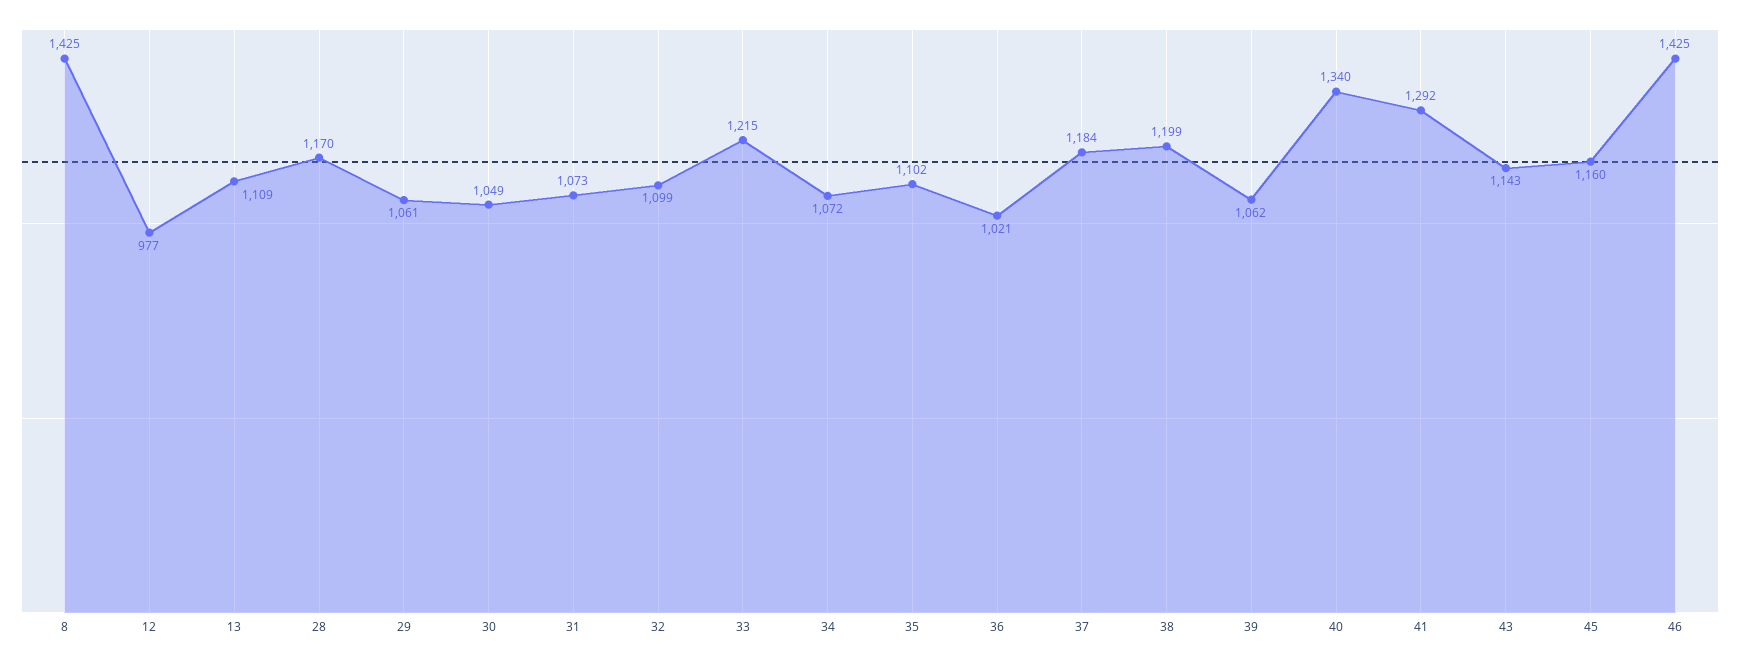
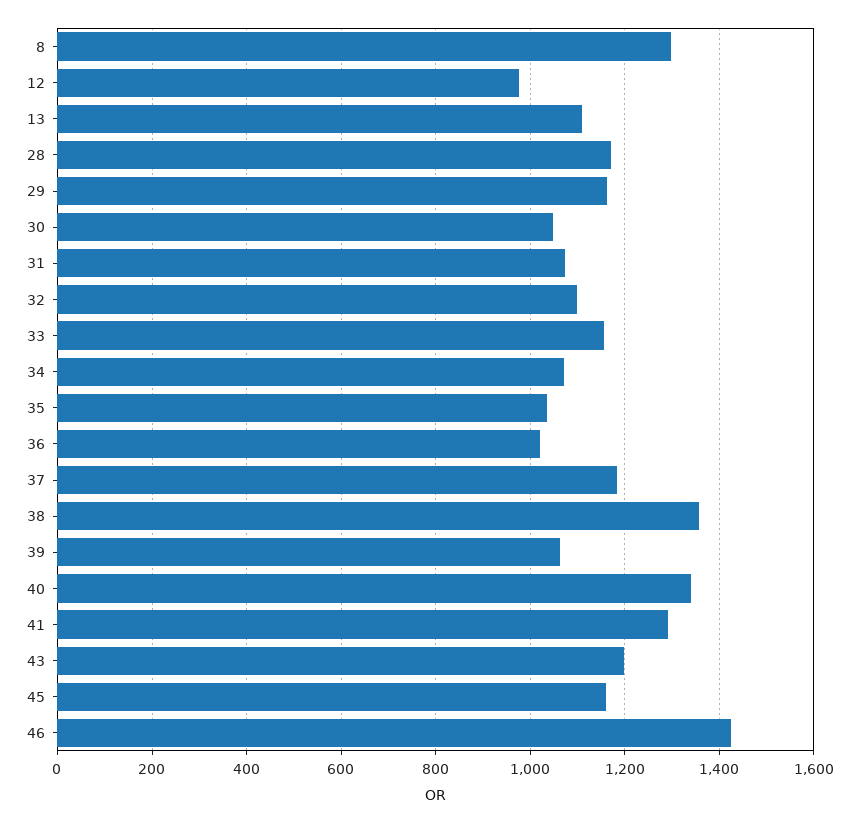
  {
-   "8": 1425,
+   "8": 1300,
    "12": 977,
    "13": 1109,
    "28": 1170,
-   "29": 1061,
+   "29": 1160,
    "30": 1049,
    "31": 1073,
    "32": 1099,
-   "33": 1215,
+   "33": 1160,
    "34": 1072,
-   "35": 1102,
+   "35": 1040,
    "36": 1021,
    "37": 1184,
-   "38": 1199,
+   "38": 1360,
    "39": 1062,
    "40": 1340,
    "41": 1292,
-   "43": 1143,
+   "43": 1200,
    "45": 1160,
    "46": 1425
  }

